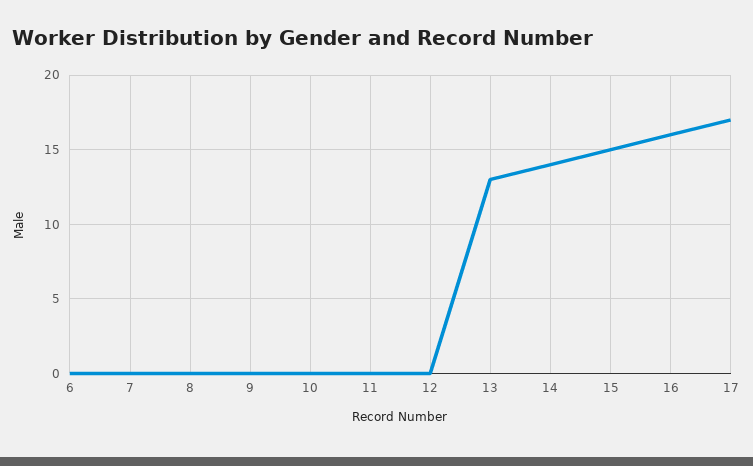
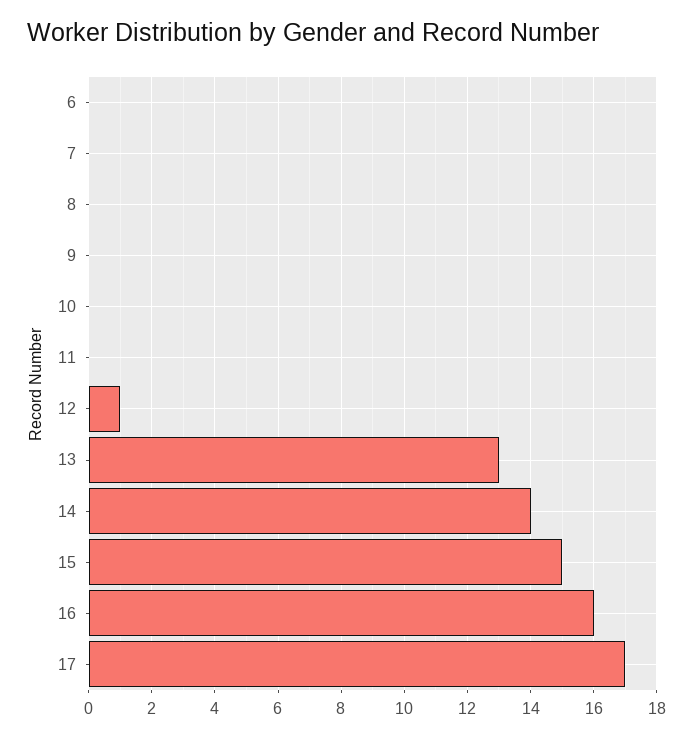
  {
    "6": 0,
    "7": 0,
    "8": 0,
    "9": 0,
    "10": 0,
    "11": 0,
-   "12": 0,
+   "12": 1,
    "13": 13,
    "14": 14,
    "15": 15,
    "16": 16,
    "17": 17
  }

